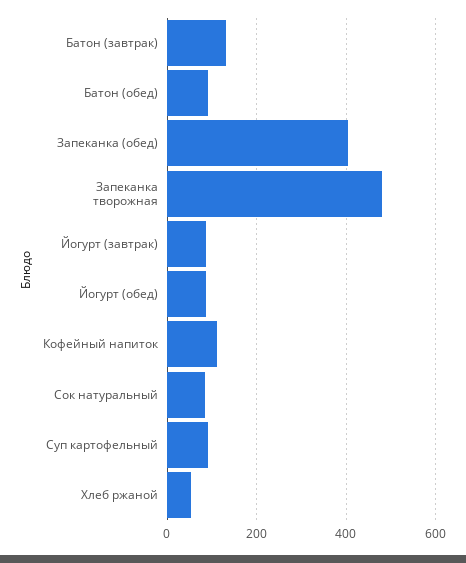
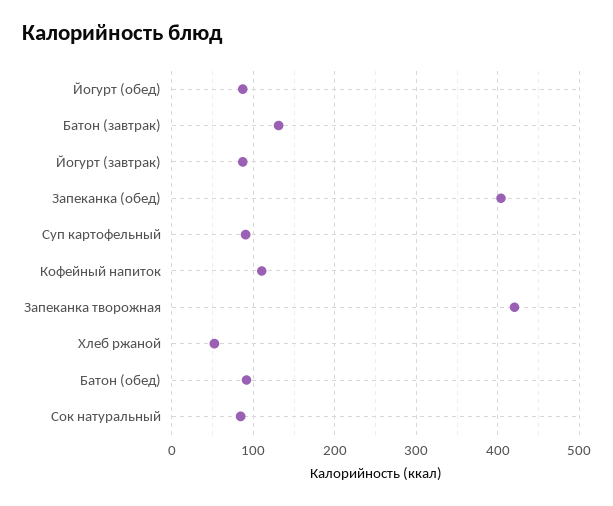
  {
    "Батон (завтрак)": 130,
    "Батон (обед)": 90,
    "Запеканка (обед)": 400,
-   "Запеканка творожная": 480,
+   "Запеканка творожная": 420,
    "Йогурт (завтрак)": 90,
    "Йогурт (обед)": 90,
    "Кофейный напиток": 110,
    "Сок натуральный": 80,
    "Суп картофельный": 90,
    "Хлеб ржаной": 50
  }

